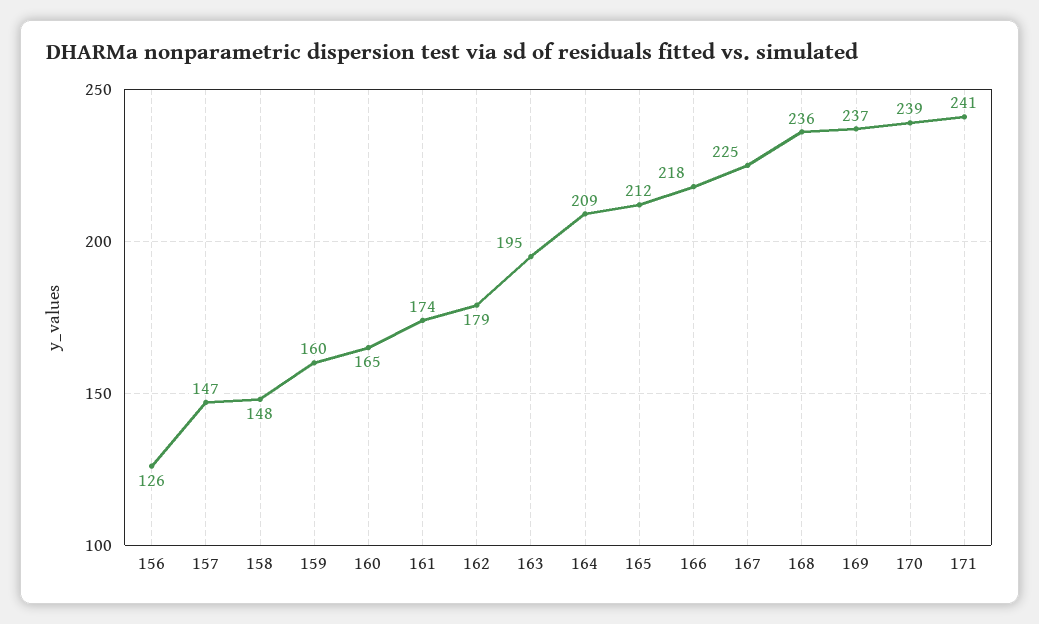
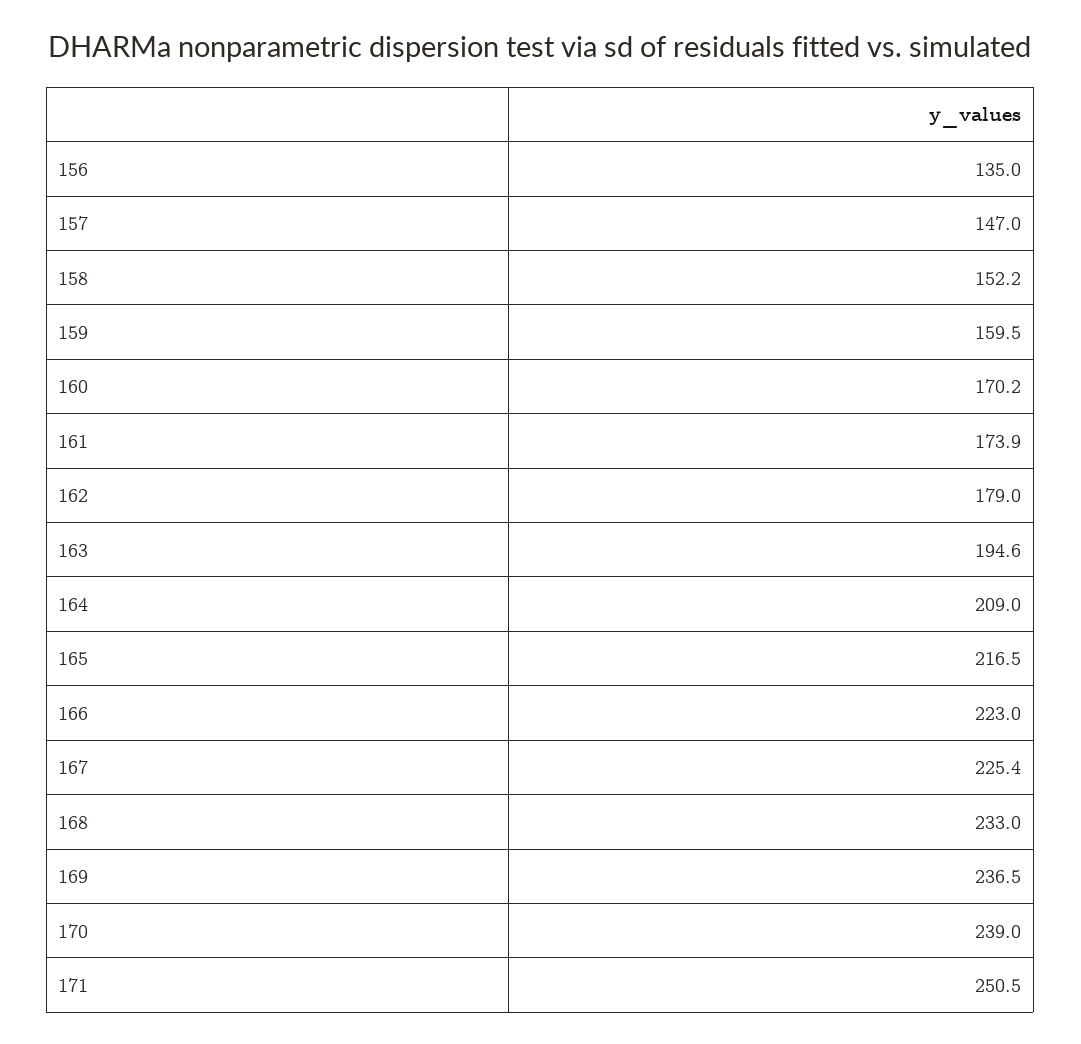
  {
-   "156": 126,
+   "156": 135,
    "157": 147,
-   "158": 148,
+   "158": 152.2,
    "159": 159.5,
-   "160": 165,
+   "160": 170.2,
    "161": 173.9,
    "162": 179,
    "163": 194.6,
    "164": 209,
-   "165": 212,
+   "165": 216.5,
-   "166": 218,
+   "166": 223,
    "167": 225.4,
-   "168": 236,
+   "168": 233,
    "169": 236.5,
    "170": 239,
-   "171": 241
+   "171": 250.5
  }

